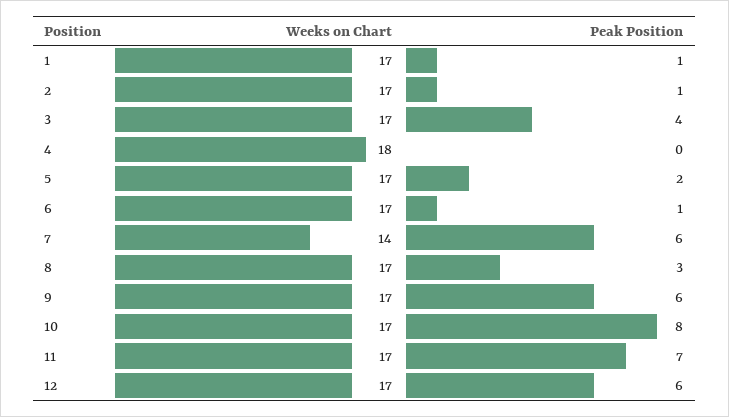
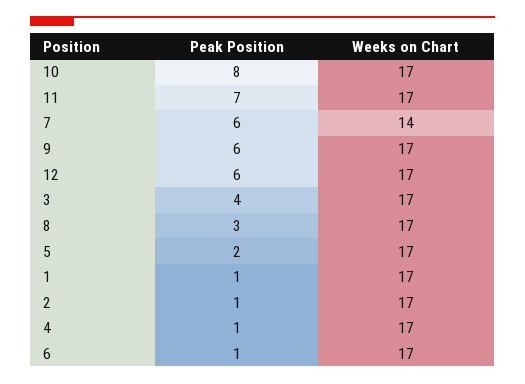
  {
    "Weeks on Chart": {
      "1": 17,
      "2": 17,
      "3": 17,
-     "4": 18,
+     "4": 17,
      "5": 17,
      "6": 17,
      "7": 14,
      "8": 17,
      "9": 17,
      "10": 17,
      "11": 17,
      "12": 17
    },
    "Peak Position": {
      "1": 1,
      "2": 1,
      "3": 4,
-     "4": 0,
+     "4": 1,
      "5": 2,
      "6": 1,
      "7": 6,
      "8": 3,
      "9": 6,
      "10": 8,
      "11": 7,
      "12": 6
    }
  }

